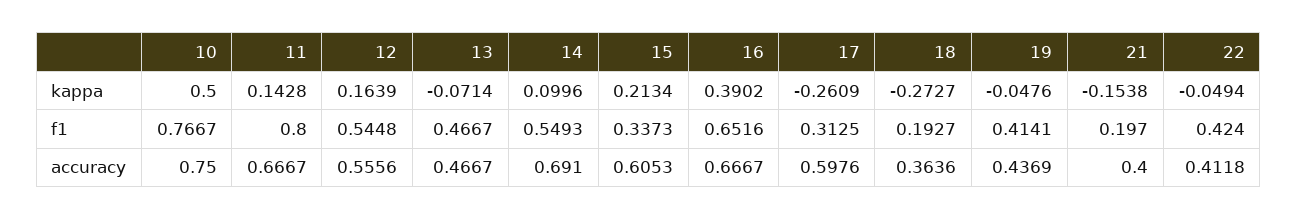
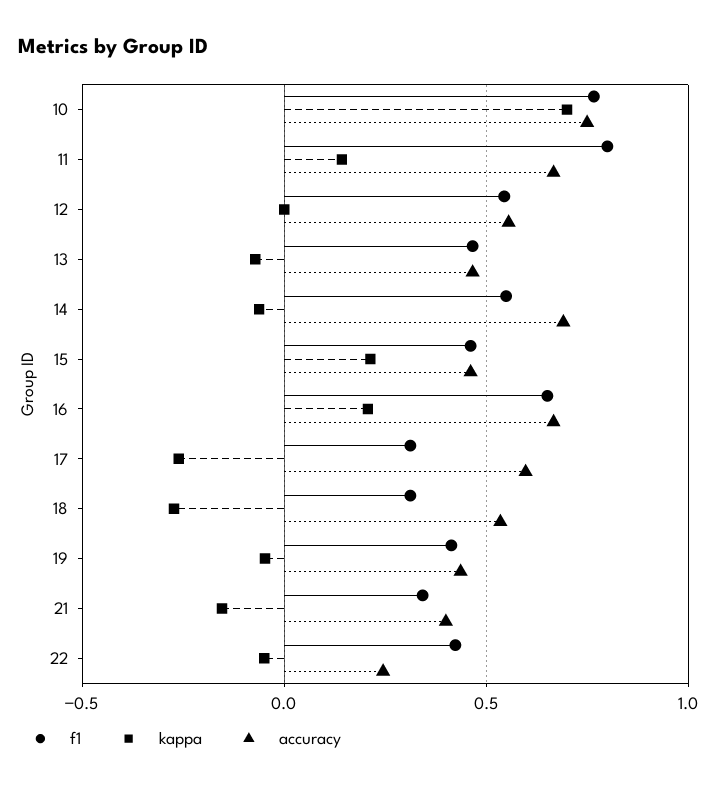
  {
    "kappa": {
-     "10": 0.5,
+     "10": 0.7,
      "11": 0.1428,
-     "12": 0.1639,
+     "12": 0,
      "13": -0.0714,
-     "14": 0.0996,
+     "14": -0.05,
      "15": 0.2134,
-     "16": 0.3902,
+     "16": 0.2,
      "17": -0.2609,
      "18": -0.2727,
      "19": -0.0476,
      "21": -0.1538,
      "22": -0.0494
    },
    "f1": {
      "10": 0.7667,
      "11": 0.8,
      "12": 0.5448,
      "13": 0.4667,
      "14": 0.5493,
-     "15": 0.3373,
+     "15": 0.45,
      "16": 0.6516,
      "17": 0.3125,
-     "18": 0.1927,
+     "18": 0.3,
      "19": 0.4141,
-     "21": 0.197,
+     "21": 0.35,
      "22": 0.424
    },
    "accuracy": {
      "10": 0.75,
      "11": 0.6667,
      "12": 0.5556,
      "13": 0.4667,
      "14": 0.691,
-     "15": 0.6053,
+     "15": 0.45,
      "16": 0.6667,
      "17": 0.5976,
-     "18": 0.3636,
+     "18": 0.55,
      "19": 0.4369,
      "21": 0.4,
-     "22": 0.4118
+     "22": 0.25
    }
  }

